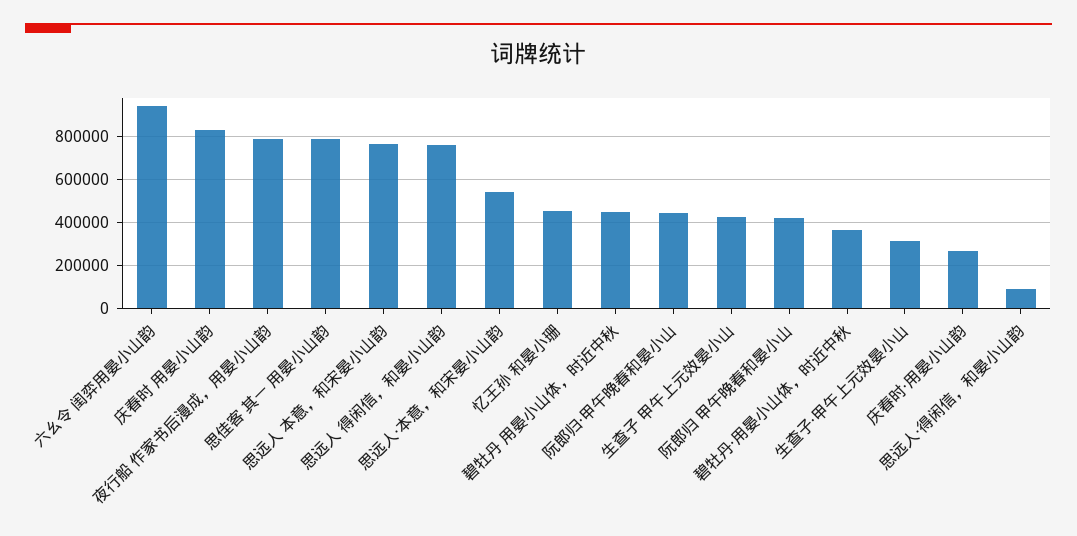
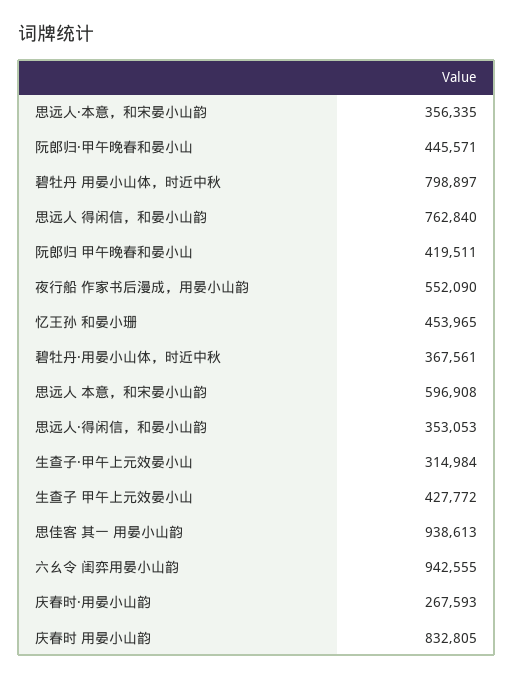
  {
    "六幺令 闺弈用晏小山韵": 942555,
    "庆春时 用晏小山韵": 832805,
-   "夜行船 作家书后漫成，用晏小山韵": 800000,
+   "夜行船 作家书后漫成，用晏小山韵": 552090,
-   "思佳客 其一 用晏小山韵": 800000,
+   "思佳客 其一 用晏小山韵": 938613,
-   "思远人 本意，和宋晏小山韵": 750000,
+   "思远人 本意，和宋晏小山韵": 596908,
    "思远人 得闲信，和晏小山韵": 762840,
-   "思远人·本意，和宋晏小山韵": 550000,
+   "思远人·本意，和宋晏小山韵": 356335,
    "忆王孙 和晏小珊": 453965,
-   "碧牡丹 用晏小山体，时近中秋": 450000,
+   "碧牡丹 用晏小山体，时近中秋": 798897,
    "阮郎归·甲午晚春和晏小山": 445571,
    "生查子 甲午上元效晏小山": 427772,
    "阮郎归 甲午晚春和晏小山": 419511,
    "碧牡丹·用晏小山体，时近中秋": 367561,
    "生查子·甲午上元效晏小山": 314984,
    "庆春时·用晏小山韵": 267593,
-   "思远人·得闲信，和晏小山韵": 100000
+   "思远人·得闲信，和晏小山韵": 353053
  }

